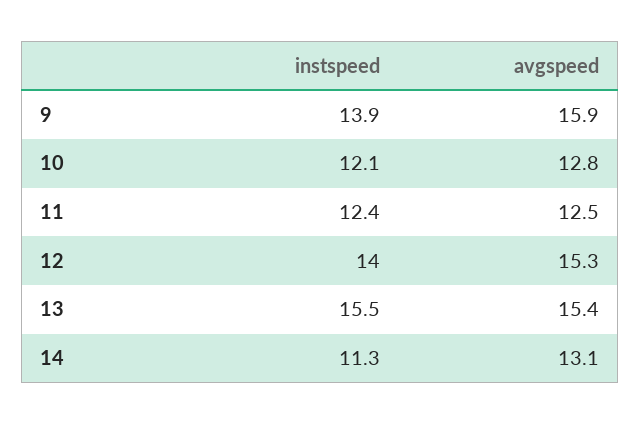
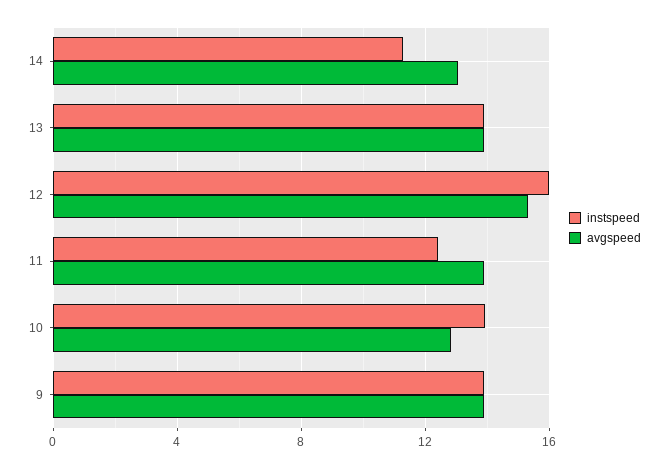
  {
    "instspeed": {
      "9": 13.9,
-     "10": 12.1,
+     "10": 14,
      "11": 12.4,
-     "12": 14,
+     "12": 16,
-     "13": 15.5,
+     "13": 14,
      "14": 11.3
    },
    "avgspeed": {
-     "9": 15.9,
+     "9": 14,
      "10": 12.8,
-     "11": 12.5,
+     "11": 14,
      "12": 15.3,
-     "13": 15.4,
+     "13": 14,
      "14": 13.1
    }
  }

